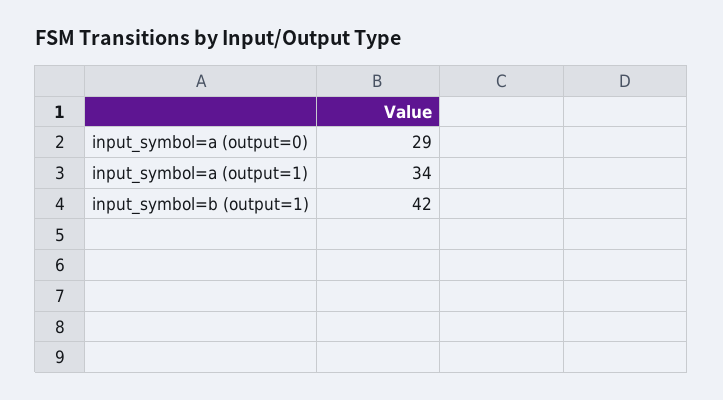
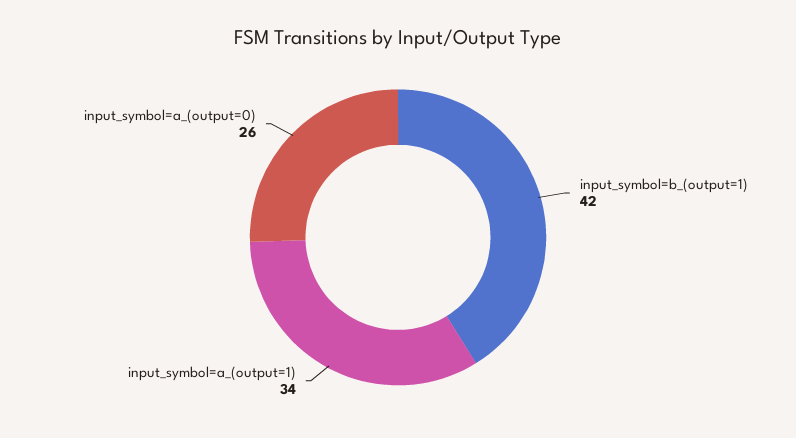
  {
-   "input_symbol=a (output=0)": 29,
+   "input_symbol=a (output=0)": 26,
    "input_symbol=a (output=1)": 34,
    "input_symbol=b (output=1)": 42
  }

